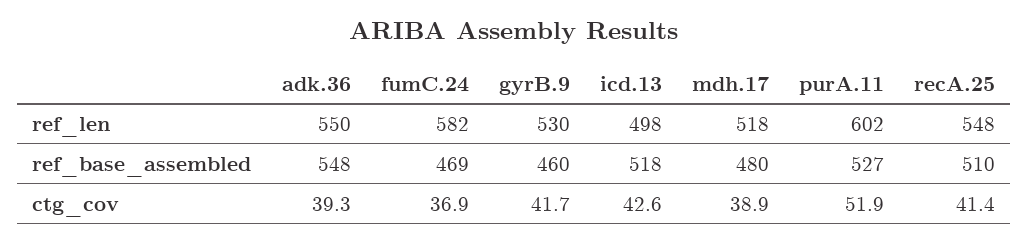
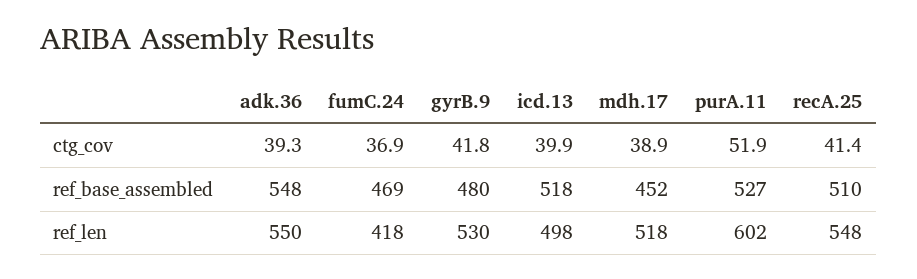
  {
    "adk.36": {
      "ref_len": 550,
      "ref_base_assembled": 548,
      "ctg_cov": 39.3
    },
    "fumC.24": {
-     "ref_len": 582,
+     "ref_len": 418,
      "ref_base_assembled": 469,
      "ctg_cov": 36.9
    },
    "gyrB.9": {
      "ref_len": 530,
-     "ref_base_assembled": 460,
+     "ref_base_assembled": 480,
-     "ctg_cov": 41.7
+     "ctg_cov": 41.8
    },
    "icd.13": {
      "ref_len": 498,
      "ref_base_assembled": 518,
-     "ctg_cov": 42.6
+     "ctg_cov": 39.9
    },
    "mdh.17": {
      "ref_len": 518,
-     "ref_base_assembled": 480,
+     "ref_base_assembled": 452,
      "ctg_cov": 38.9
    },
    "purA.11": {
      "ref_len": 602,
      "ref_base_assembled": 527,
      "ctg_cov": 51.9
    },
    "recA.25": {
      "ref_len": 548,
      "ref_base_assembled": 510,
      "ctg_cov": 41.4
    }
  }

